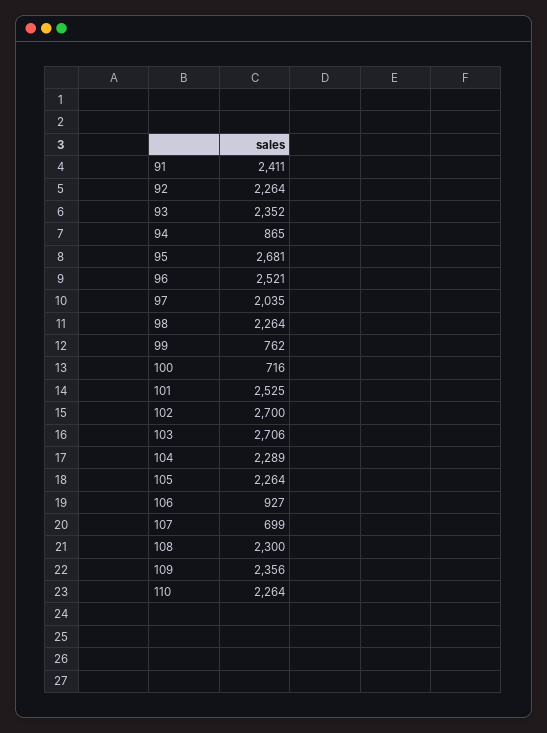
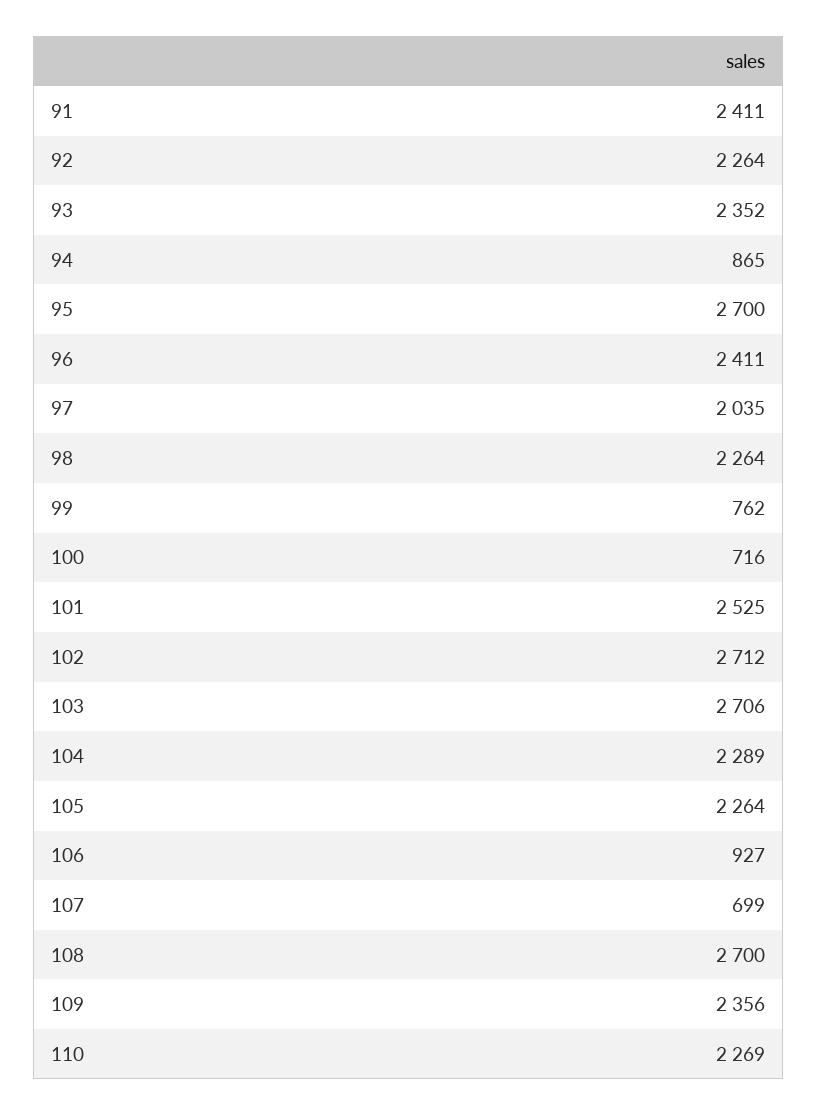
  {
    "91": 2411,
    "92": 2264,
    "93": 2352,
    "94": 865,
-   "95": 2681,
+   "95": 2700,
-   "96": 2521,
+   "96": 2411,
    "97": 2035,
    "98": 2264,
    "99": 762,
    "100": 716,
    "101": 2525,
-   "102": 2700,
+   "102": 2712,
    "103": 2706,
    "104": 2289,
    "105": 2264,
    "106": 927,
    "107": 699,
-   "108": 2300,
+   "108": 2700,
    "109": 2356,
-   "110": 2264
+   "110": 2269
  }

